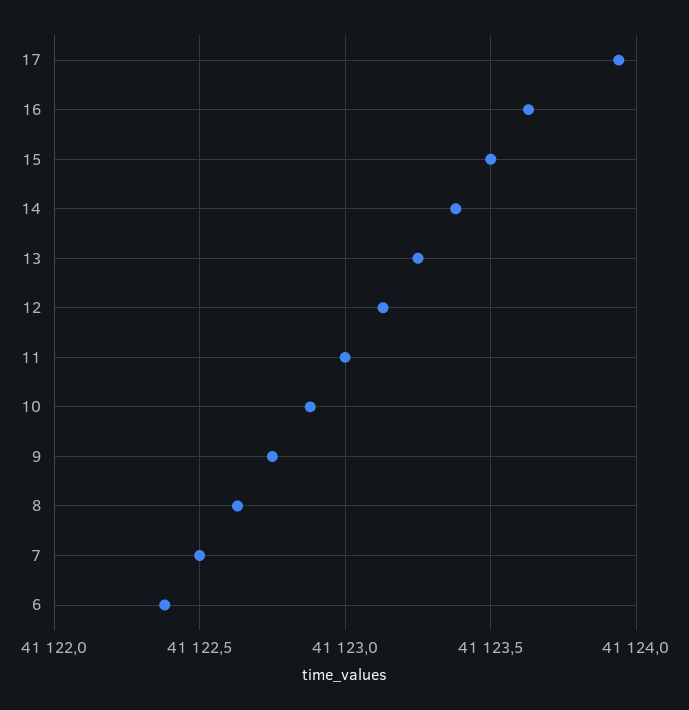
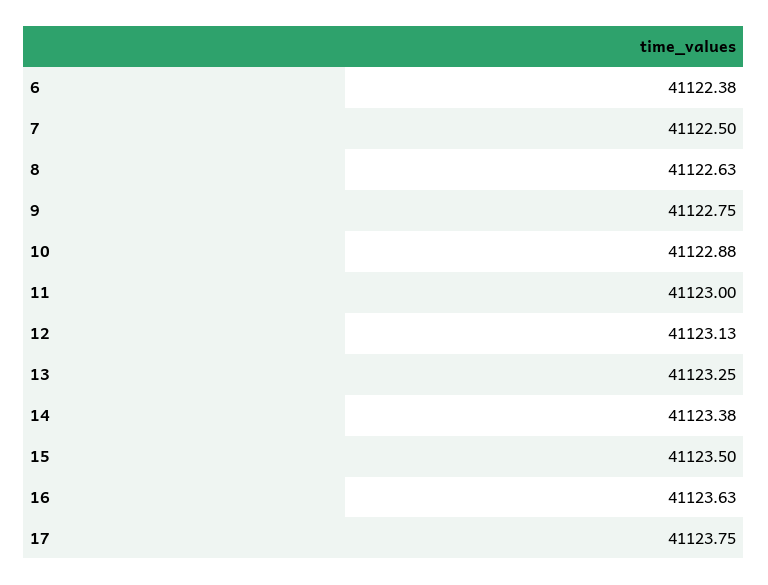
  {
-   "17": 41123.95,
+   "17": 41123.75,
    "16": 41123.63,
    "15": 41123.5,
    "14": 41123.38,
    "13": 41123.25,
    "12": 41123.13,
    "11": 41123,
    "10": 41122.88,
    "9": 41122.75,
    "8": 41122.63,
    "7": 41122.5,
    "6": 41122.38
  }

